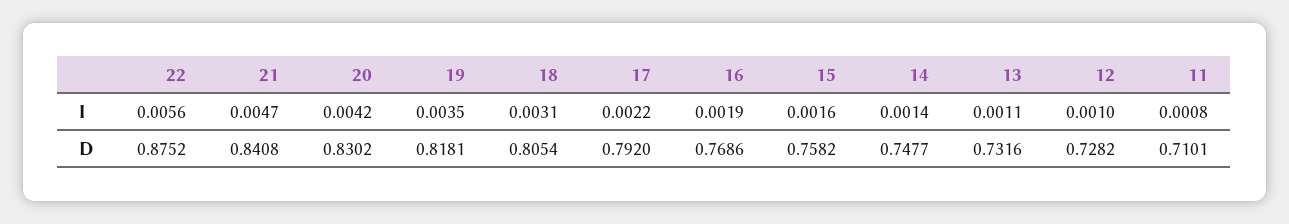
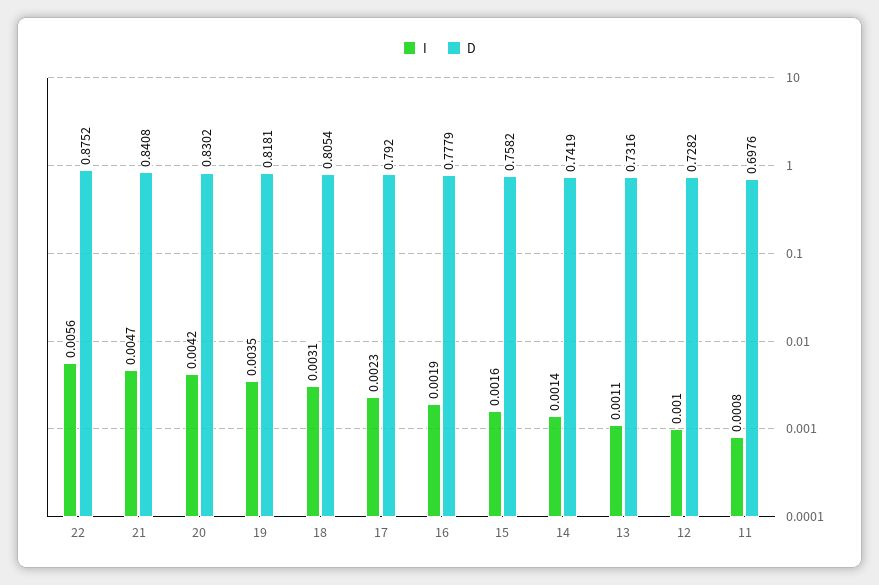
  {
    "I": {
      "22": 0.0056,
      "21": 0.0047,
      "20": 0.0042,
      "19": 0.0035,
      "18": 0.0031,
-     "17": 0.0022,
+     "17": 0.0023,
      "16": 0.0019,
      "15": 0.0016,
      "14": 0.0014,
      "13": 0.0011,
      "12": 0.001,
      "11": 0.0008
    },
    "D": {
      "22": 0.8752,
      "21": 0.8408,
      "20": 0.8302,
      "19": 0.8181,
      "18": 0.8054,
      "17": 0.792,
-     "16": 0.7686,
+     "16": 0.7779,
      "15": 0.7582,
-     "14": 0.7477,
+     "14": 0.7419,
      "13": 0.7316,
      "12": 0.7282,
-     "11": 0.7101
+     "11": 0.6976
    }
  }

